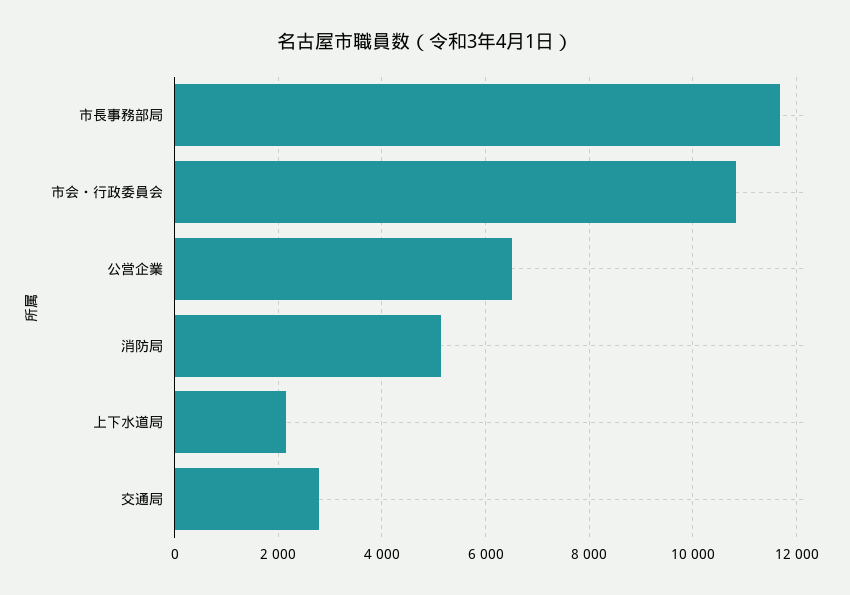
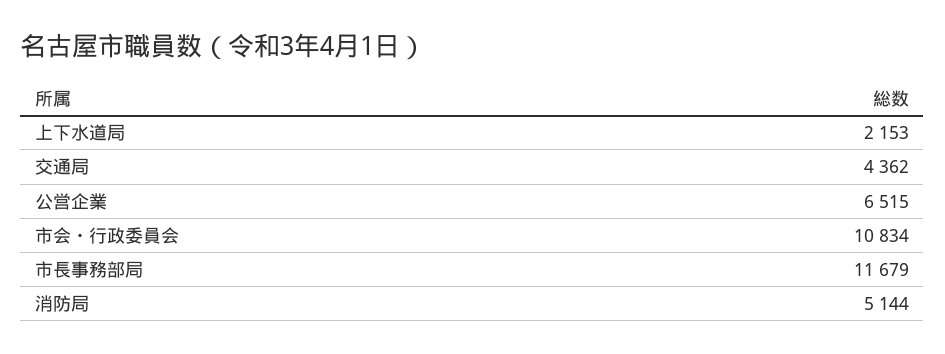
  {
    "市長事務部局": 11679,
    "市会・行政委員会": 10834,
    "公営企業": 6515,
    "消防局": 5144,
    "上下水道局": 2153,
-   "交通局": 2800
+   "交通局": 4362
  }

